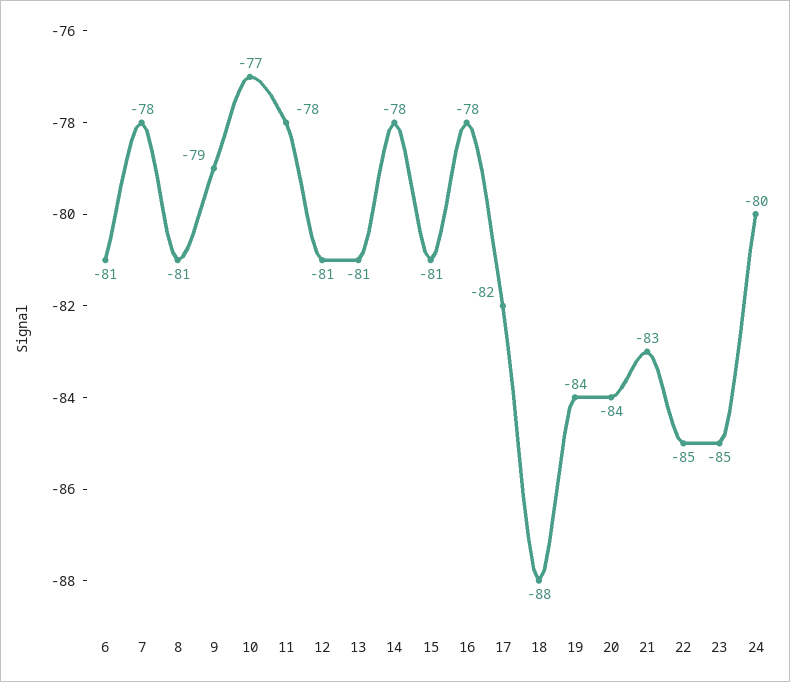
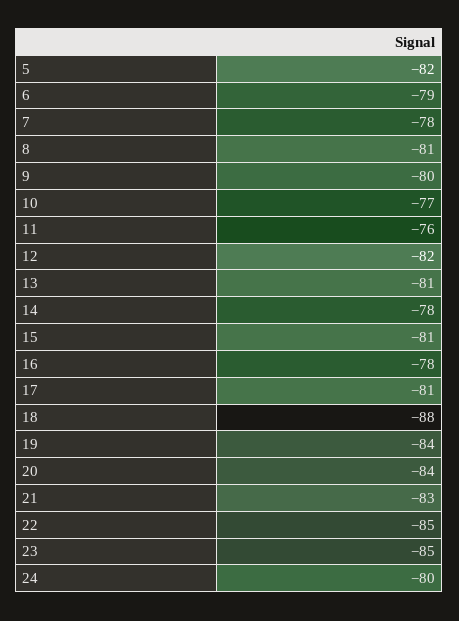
  {
-   "6": -81,
+   "6": -79,
    "7": -78,
    "8": -81,
-   "9": -79,
+   "9": -80,
    "10": -77,
-   "11": -78,
+   "11": -76,
-   "12": -81,
+   "12": -82,
    "13": -81,
    "14": -78,
    "15": -81,
    "16": -78,
-   "17": -82,
+   "17": -81,
    "18": -88,
    "19": -84,
    "20": -84,
    "21": -83,
    "22": -85,
    "23": -85,
-   "24": -80
+   "24": -80,
+   "5": -82
  }

